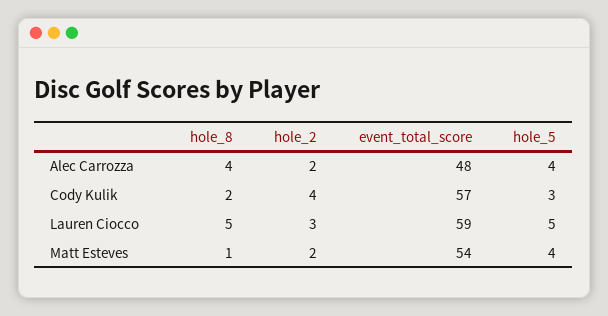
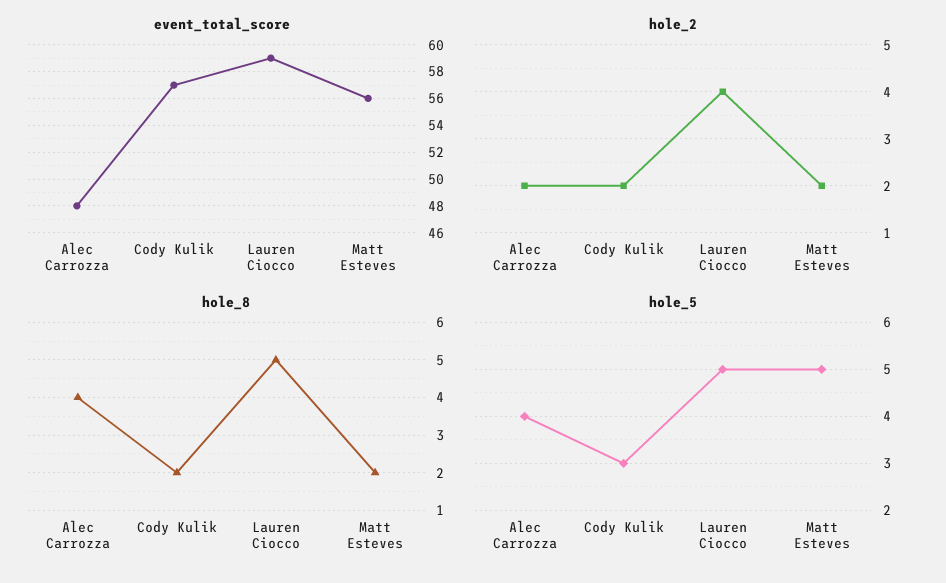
  {
    "hole_8": {
      "Alec Carrozza": 4,
      "Cody Kulik": 2,
      "Lauren Ciocco": 5,
-     "Matt Esteves": 1
+     "Matt Esteves": 2
    },
    "hole_2": {
      "Alec Carrozza": 2,
-     "Cody Kulik": 4,
+     "Cody Kulik": 2,
-     "Lauren Ciocco": 3,
+     "Lauren Ciocco": 4,
      "Matt Esteves": 2
    },
    "event_total_score": {
      "Alec Carrozza": 48,
      "Cody Kulik": 57,
      "Lauren Ciocco": 59,
-     "Matt Esteves": 54
+     "Matt Esteves": 56
    },
    "hole_5": {
      "Alec Carrozza": 4,
      "Cody Kulik": 3,
      "Lauren Ciocco": 5,
-     "Matt Esteves": 4
+     "Matt Esteves": 5
    }
  }

